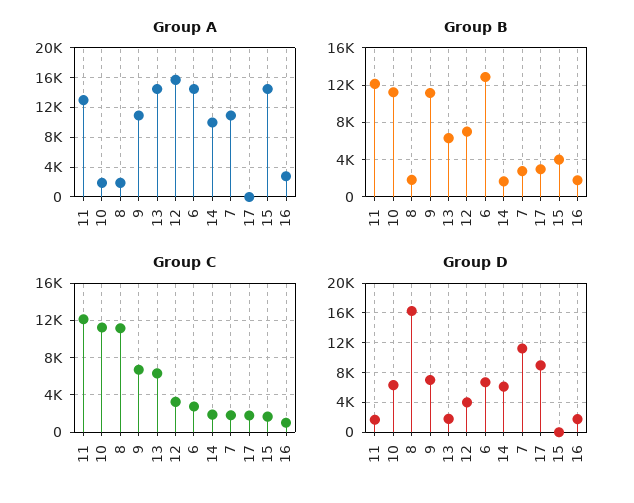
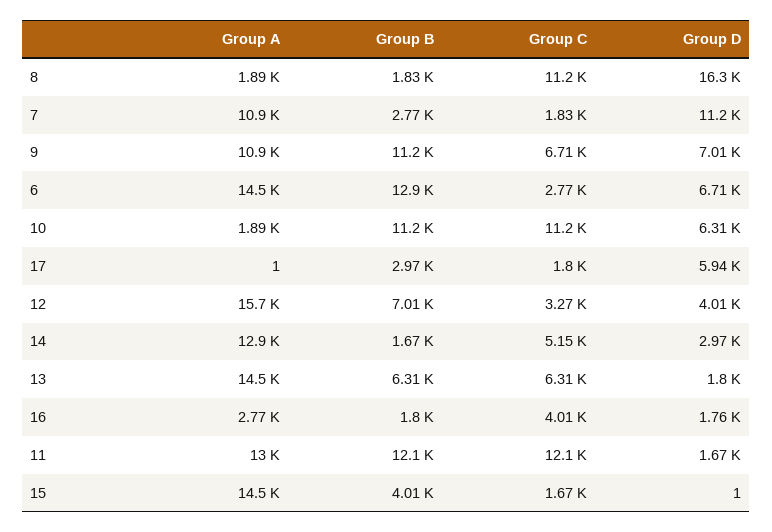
  {
    "Group A": {
      "11": 13000,
      "10": 1890,
      "8": 1890,
      "9": 10900,
      "13": 14500,
      "12": 15700,
      "6": 14500,
-     "14": 10000,
+     "14": 12900,
      "7": 10900,
      "17": 1,
      "15": 14500,
      "16": 2770
    },
    "Group B": {
      "11": 12100,
      "10": 11200,
      "8": 1830,
      "9": 11200,
      "13": 6310,
      "12": 7010,
      "6": 12900,
      "14": 1670,
      "7": 2770,
      "17": 2970,
      "15": 4010,
      "16": 1800
    },
    "Group C": {
      "11": 12100,
      "10": 11200,
      "8": 11200,
      "9": 6710,
      "13": 6310,
      "12": 3270,
      "6": 2770,
-     "14": 2000,
+     "14": 5150,
      "7": 1830,
      "17": 1800,
      "15": 1670,
-     "16": 1000
+     "16": 4010
    },
    "Group D": {
      "11": 1670,
      "10": 6310,
      "8": 16300,
      "9": 7010,
      "13": 1800,
      "12": 4010,
      "6": 6710,
-     "14": 6000,
+     "14": 2970,
      "7": 11200,
-     "17": 9000,
+     "17": 5940,
      "15": 1,
      "16": 1760
    }
  }

